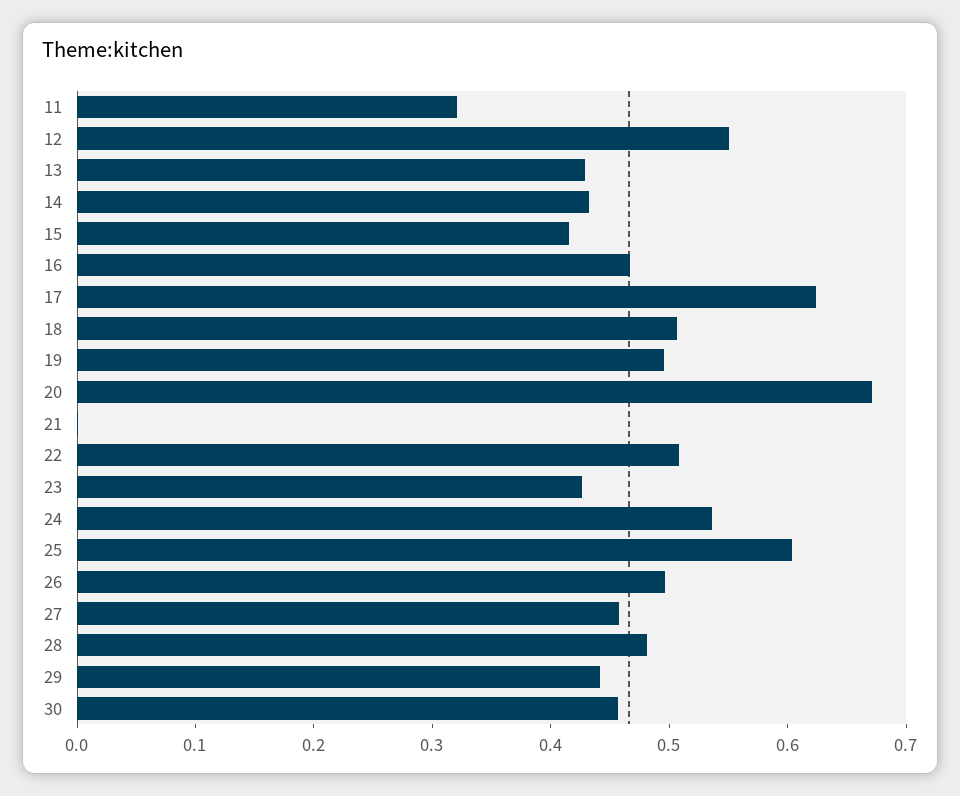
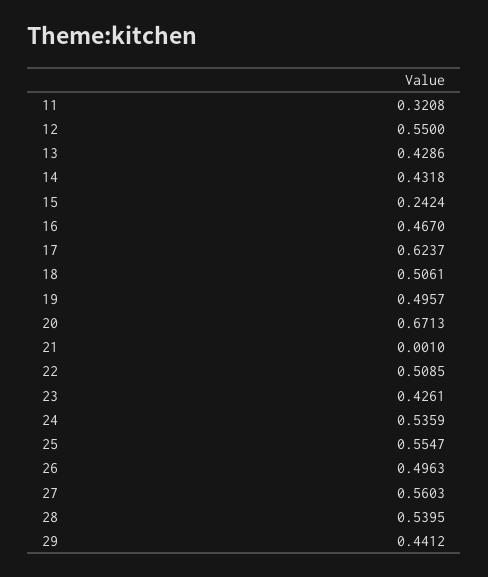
  {
    "11": 0.3208,
    "12": 0.55,
    "13": 0.4286,
    "14": 0.4318,
-   "15": 0.42,
+   "15": 0.2424,
    "16": 0.467,
    "17": 0.6237,
    "18": 0.5061,
    "19": 0.4957,
    "20": 0.6713,
    "21": 0.001,
    "22": 0.5085,
    "23": 0.4261,
    "24": 0.5359,
-   "25": 0.6,
+   "25": 0.5547,
    "26": 0.4963,
-   "27": 0.46,
+   "27": 0.5603,
-   "28": 0.48,
+   "28": 0.5395,
-   "29": 0.4412,
+   "29": 0.4412
-   "30": 0.46
  }

